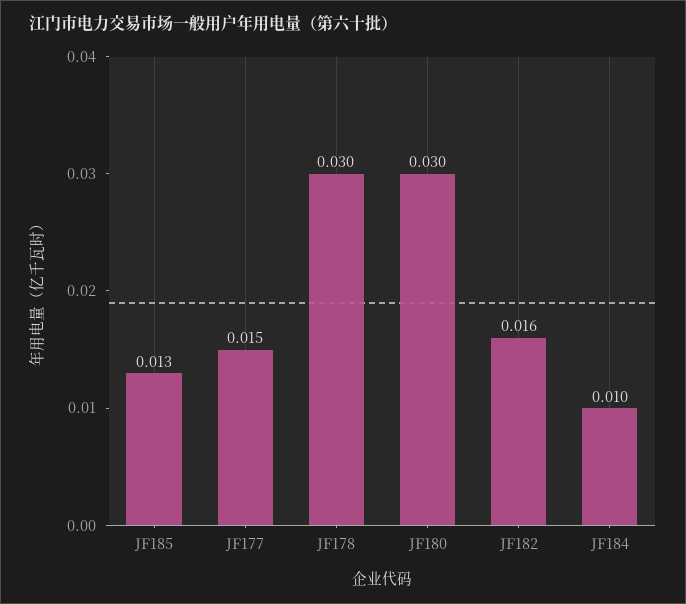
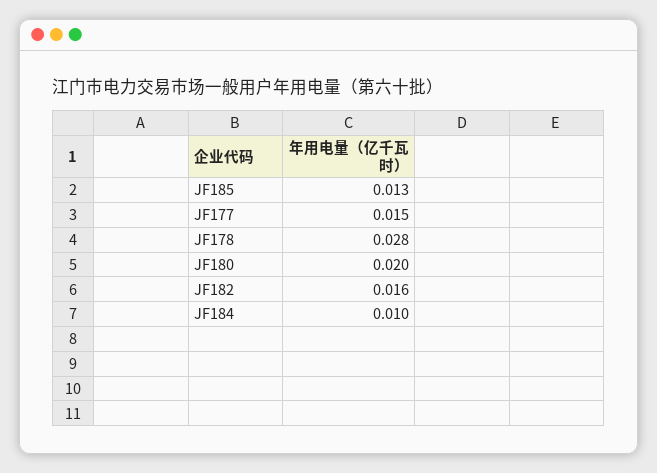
  {
    "JF185": 0.013,
    "JF177": 0.015,
-   "JF178": 0.03,
+   "JF178": 0.028,
-   "JF180": 0.03,
+   "JF180": 0.02,
    "JF182": 0.016,
    "JF184": 0.01
  }

